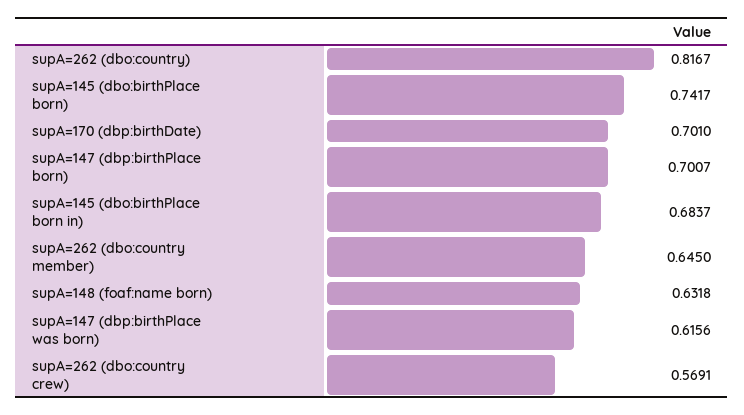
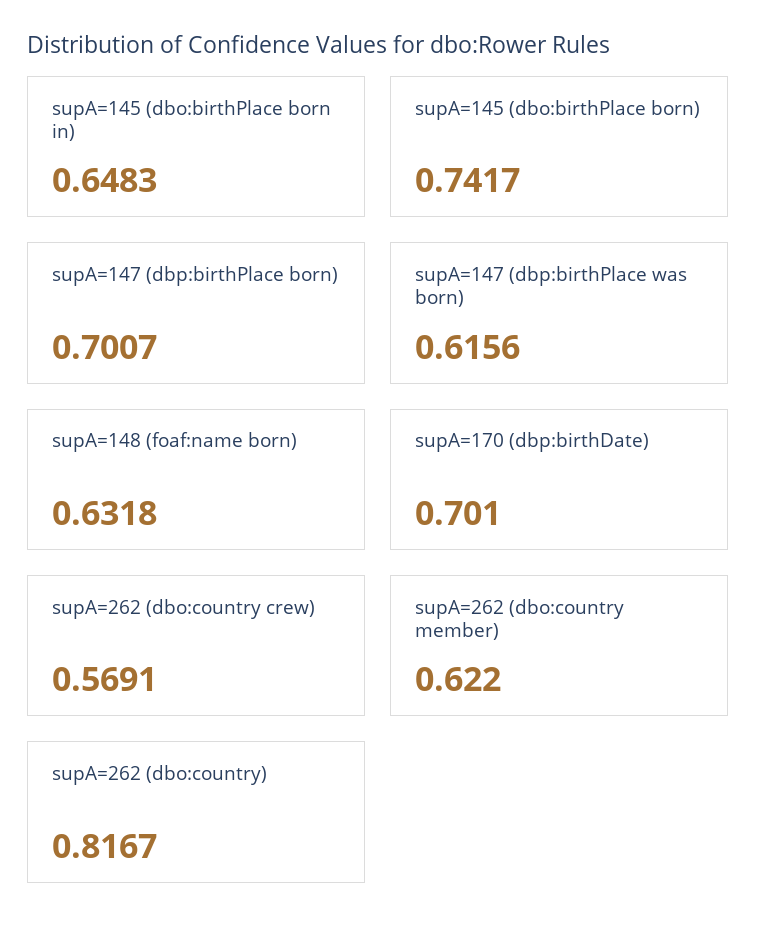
  {
    "supA=262 (dbo:country)": 0.8167,
    "supA=145 (dbo:birthPlace born)": 0.7417,
    "supA=170 (dbp:birthDate)": 0.701,
    "supA=147 (dbp:birthPlace born)": 0.7007,
-   "supA=145 (dbo:birthPlace born in)": 0.6837,
+   "supA=145 (dbo:birthPlace born in)": 0.6483,
-   "supA=262 (dbo:country member)": 0.645,
+   "supA=262 (dbo:country member)": 0.622,
    "supA=148 (foaf:name born)": 0.6318,
    "supA=147 (dbp:birthPlace was born)": 0.6156,
    "supA=262 (dbo:country crew)": 0.5691
  }

